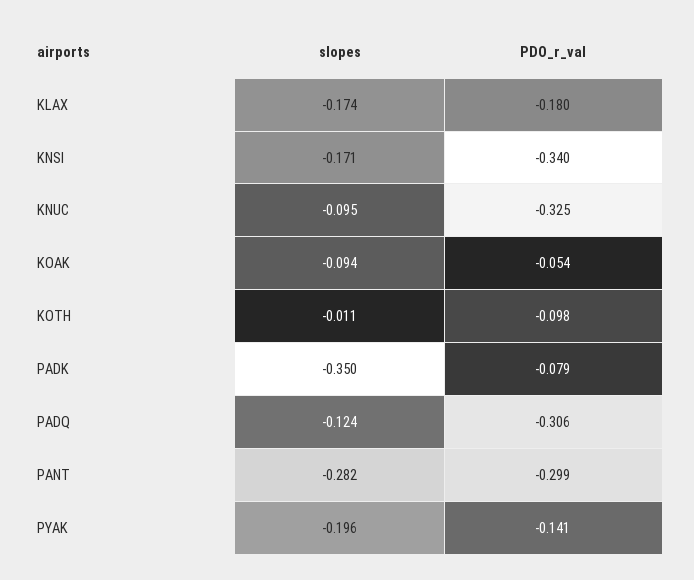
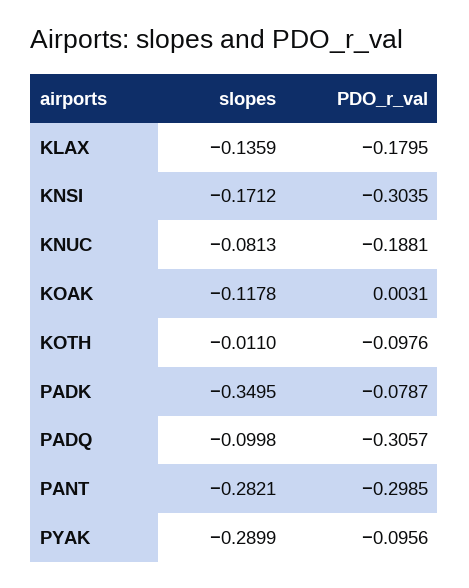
  {
    "slopes": {
-     "KLAX": -0.174,
+     "KLAX": -0.1359,
      "KNSI": -0.1712,
-     "KNUC": -0.095,
+     "KNUC": -0.0813,
-     "KOAK": -0.094,
+     "KOAK": -0.1178,
      "KOTH": -0.011,
      "PADK": -0.3495,
-     "PADQ": -0.124,
+     "PADQ": -0.0998,
      "PANT": -0.2821,
-     "PYAK": -0.196
+     "PYAK": -0.2899
    },
    "PDO_r_val": {
      "KLAX": -0.1795,
-     "KNSI": -0.34,
+     "KNSI": -0.3035,
-     "KNUC": -0.325,
+     "KNUC": -0.1881,
-     "KOAK": -0.054,
+     "KOAK": 0.0031,
      "KOTH": -0.0976,
      "PADK": -0.0787,
      "PADQ": -0.3057,
      "PANT": -0.2985,
-     "PYAK": -0.141
+     "PYAK": -0.0956
    }
  }

